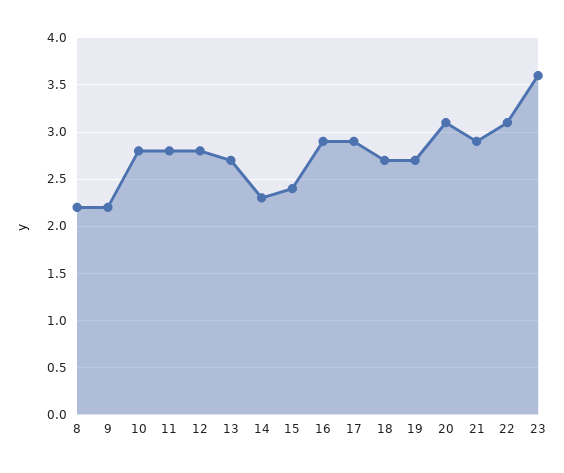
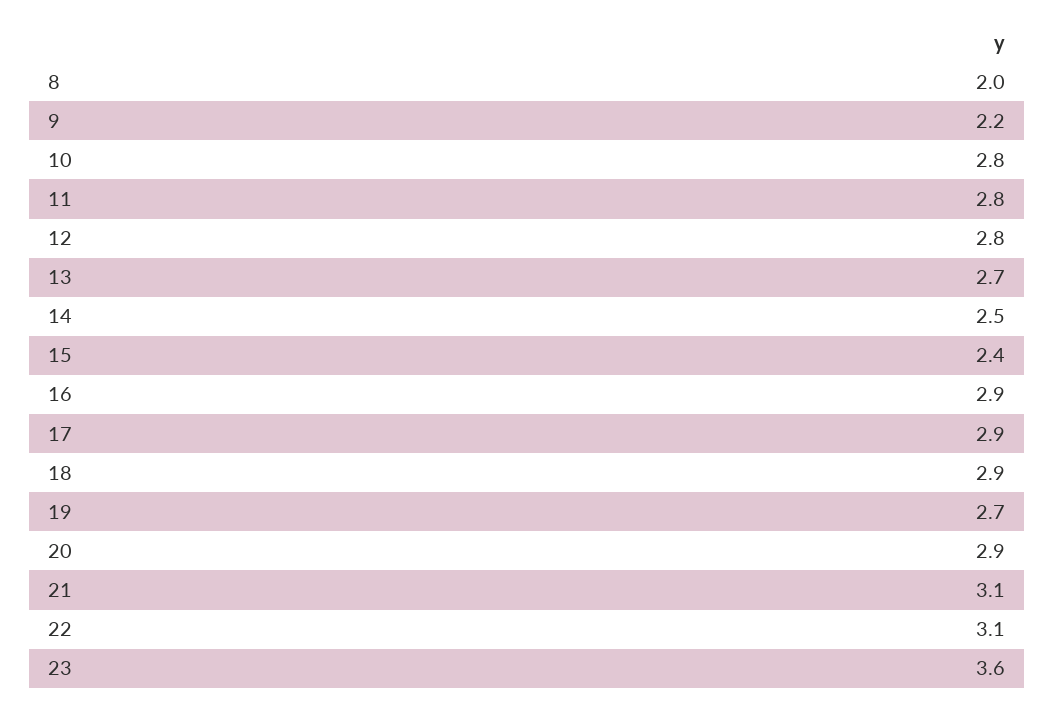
  {
-   "8": 2.2,
+   "8": 2,
    "9": 2.2,
    "10": 2.8,
    "11": 2.8,
    "12": 2.8,
    "13": 2.7,
-   "14": 2.3,
+   "14": 2.5,
    "15": 2.4,
    "16": 2.9,
    "17": 2.9,
-   "18": 2.7,
+   "18": 2.9,
    "19": 2.7,
-   "20": 3.1,
+   "20": 2.9,
-   "21": 2.9,
+   "21": 3.1,
    "22": 3.1,
    "23": 3.6
  }

